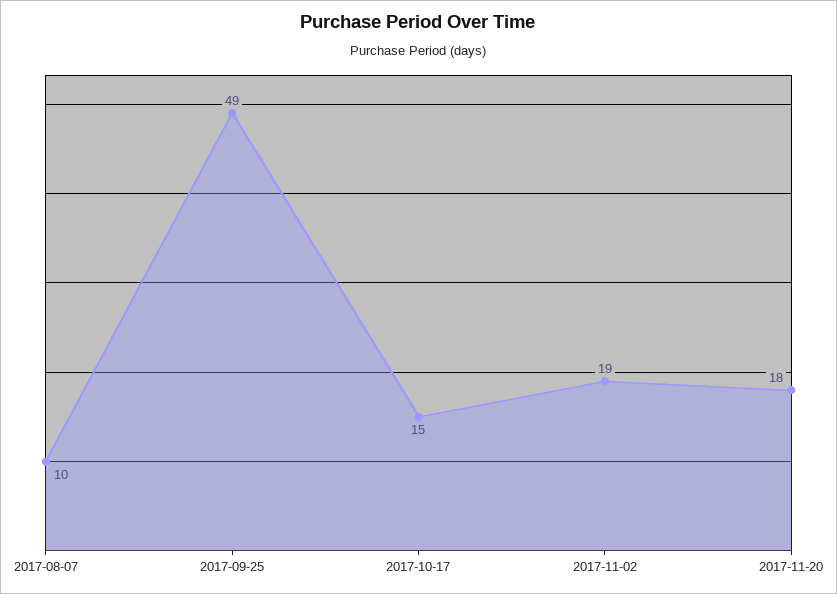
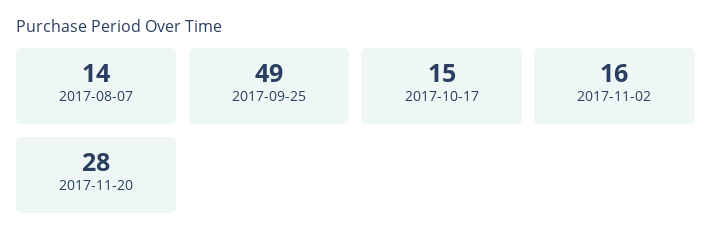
  {
-   "2017-08-07": 10,
+   "2017-08-07": 14,
    "2017-09-25": 49,
    "2017-10-17": 15,
-   "2017-11-02": 19,
+   "2017-11-02": 16,
-   "2017-11-20": 18
+   "2017-11-20": 28
  }

